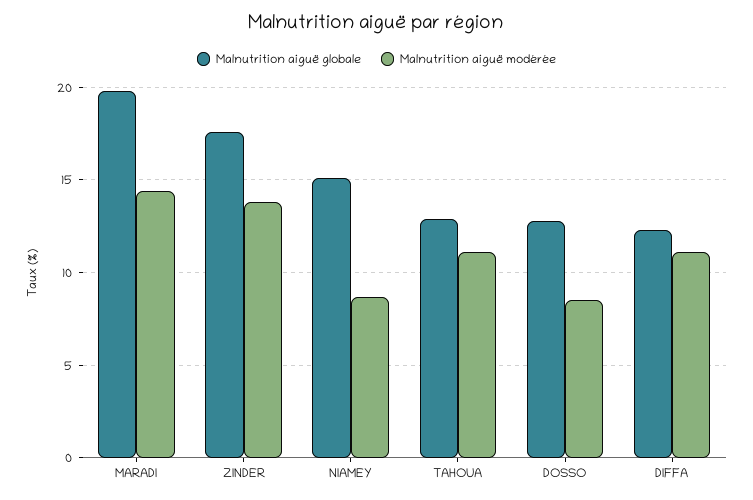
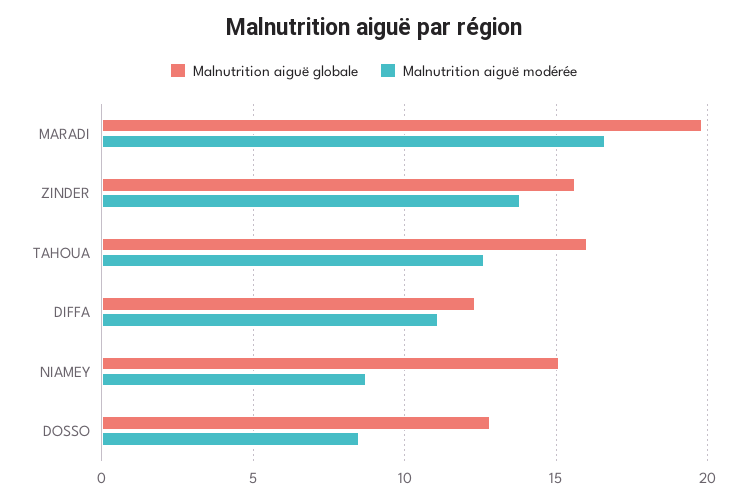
  {
    "Malnutrition aiguë globale": {
      "MARADI": 20,
-     "ZINDER": 17.5,
+     "ZINDER": 15.5,
      "NIAMEY": 15,
-     "TAHOUA": 13,
+     "TAHOUA": 16,
      "DOSSO": 13,
      "DIFFA": 12.5
    },
    "Malnutrition aiguë modérée": {
-     "MARADI": 14.5,
+     "MARADI": 16.5,
      "ZINDER": 14,
      "NIAMEY": 8.5,
-     "TAHOUA": 11,
+     "TAHOUA": 12.5,
      "DOSSO": 8.5,
      "DIFFA": 11
    }
  }

